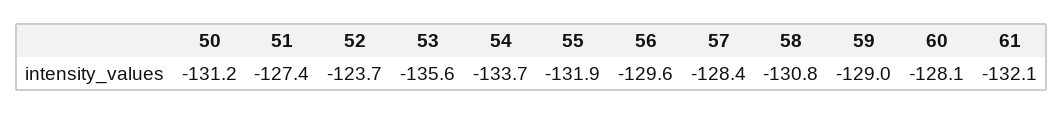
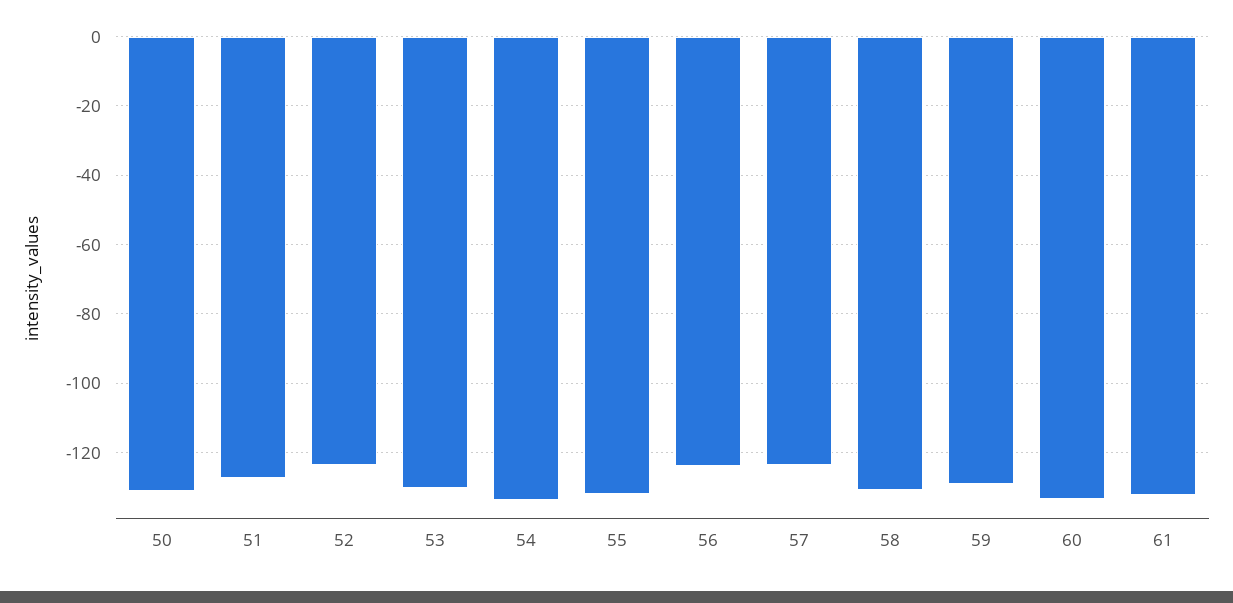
  {
    "50": -131.2,
    "51": -127.4,
    "52": -123.7,
-   "53": -135.6,
+   "53": -130,
    "54": -133.7,
    "55": -131.9,
-   "56": -129.6,
+   "56": -124,
-   "57": -128.4,
+   "57": -124,
    "58": -130.8,
    "59": -129,
-   "60": -128.1,
+   "60": -134,
    "61": -132.1
  }

